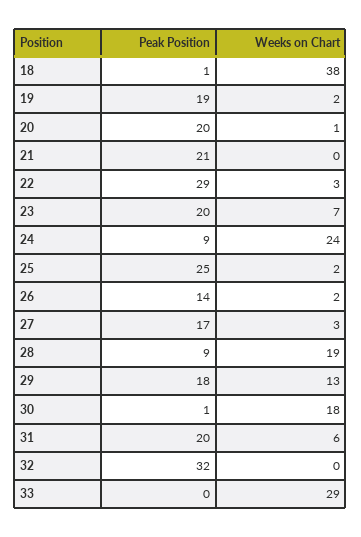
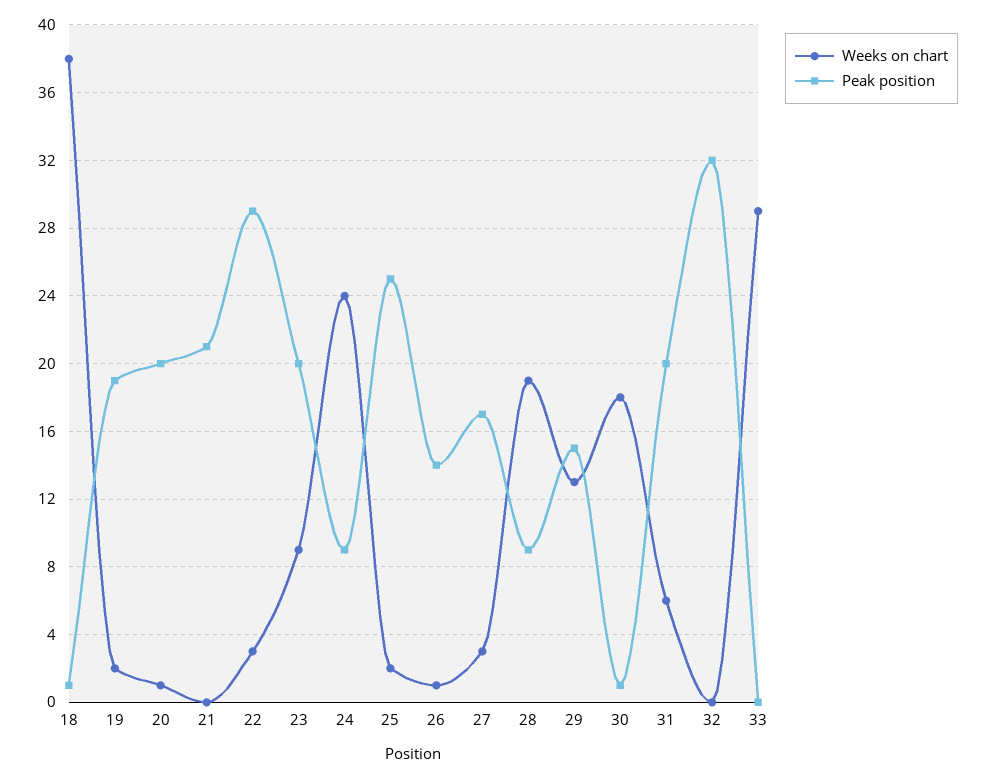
  {
    "Peak Position": {
      "18": 1,
      "19": 19,
      "20": 20,
      "21": 21,
      "22": 29,
      "23": 20,
      "24": 9,
      "25": 25,
      "26": 14,
      "27": 17,
      "28": 9,
-     "29": 18,
+     "29": 15,
      "30": 1,
      "31": 20,
      "32": 32,
      "33": 0
    },
    "Weeks on Chart": {
      "18": 38,
      "19": 2,
      "20": 1,
      "21": 0,
      "22": 3,
-     "23": 7,
+     "23": 9,
      "24": 24,
      "25": 2,
-     "26": 2,
+     "26": 1,
      "27": 3,
      "28": 19,
      "29": 13,
      "30": 18,
      "31": 6,
      "32": 0,
      "33": 29
    }
  }

